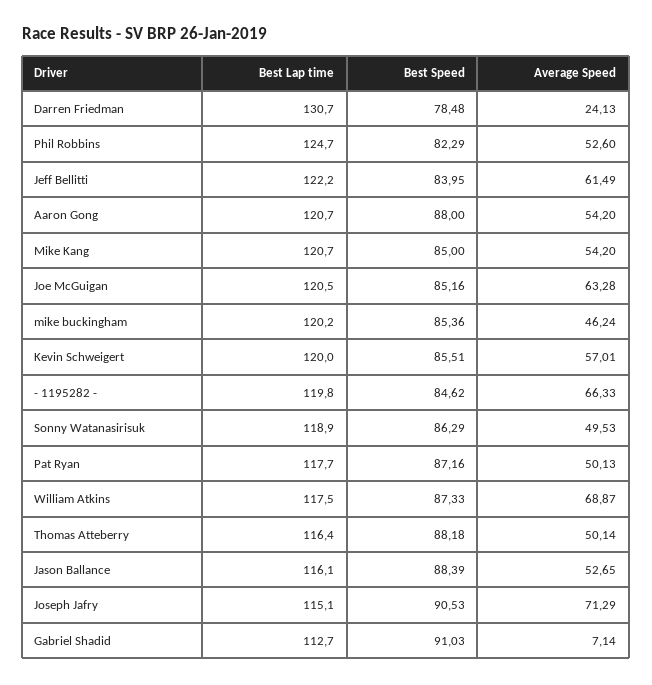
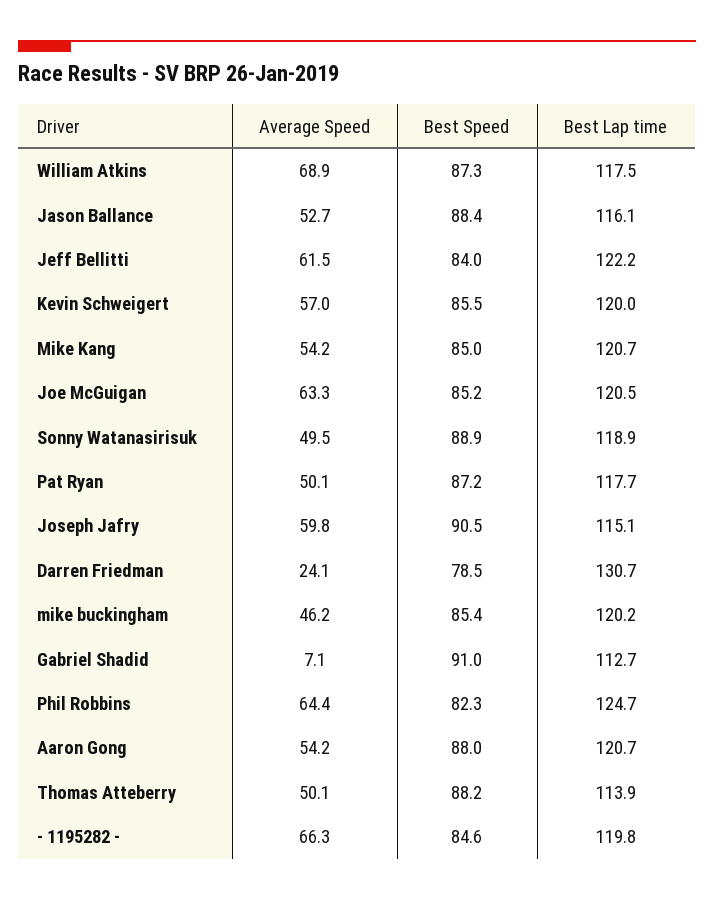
  {
    "Best Lap time": {
      "Darren Friedman": 130.7,
      "Phil Robbins": 124.7,
      "Jeff Bellitti": 122.2,
      "Aaron Gong": 120.7,
      "Mike Kang": 120.7,
      "Joe McGuigan": 120.5,
      "mike buckingham": 120.2,
      "Kevin Schweigert": 120,
      "- 1195282 -": 119.8,
      "Sonny Watanasirisuk": 118.9,
      "Pat Ryan": 117.7,
      "William Atkins": 117.5,
-     "Thomas Atteberry": 116.4,
+     "Thomas Atteberry": 113.9,
      "Jason Ballance": 116.1,
      "Joseph Jafry": 115.1,
      "Gabriel Shadid": 112.7
    },
    "Best Speed": {
      "Darren Friedman": 78.48,
      "Phil Robbins": 82.29,
      "Jeff Bellitti": 83.95,
      "Aaron Gong": 88,
      "Mike Kang": 85,
      "Joe McGuigan": 85.16,
      "mike buckingham": 85.36,
      "Kevin Schweigert": 85.51,
      "- 1195282 -": 84.62,
-     "Sonny Watanasirisuk": 86.29,
+     "Sonny Watanasirisuk": 88.9,
      "Pat Ryan": 87.16,
      "William Atkins": 87.33,
      "Thomas Atteberry": 88.18,
      "Jason Ballance": 88.39,
      "Joseph Jafry": 90.53,
      "Gabriel Shadid": 91.03
    },
    "Average Speed": {
      "Darren Friedman": 24.13,
-     "Phil Robbins": 52.6,
+     "Phil Robbins": 64.4,
      "Jeff Bellitti": 61.49,
      "Aaron Gong": 54.2,
      "Mike Kang": 54.2,
      "Joe McGuigan": 63.28,
      "mike buckingham": 46.24,
      "Kevin Schweigert": 57.01,
      "- 1195282 -": 66.33,
      "Sonny Watanasirisuk": 49.53,
      "Pat Ryan": 50.13,
      "William Atkins": 68.87,
      "Thomas Atteberry": 50.14,
      "Jason Ballance": 52.65,
-     "Joseph Jafry": 71.29,
+     "Joseph Jafry": 59.8,
      "Gabriel Shadid": 7.14
    }
  }

